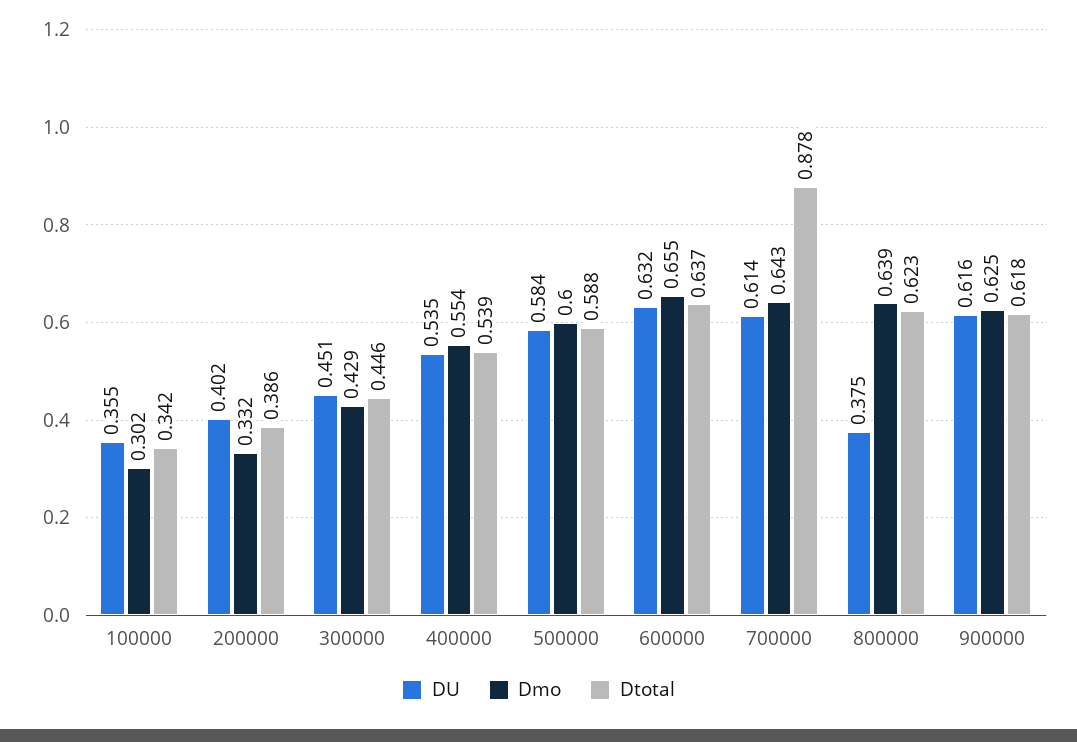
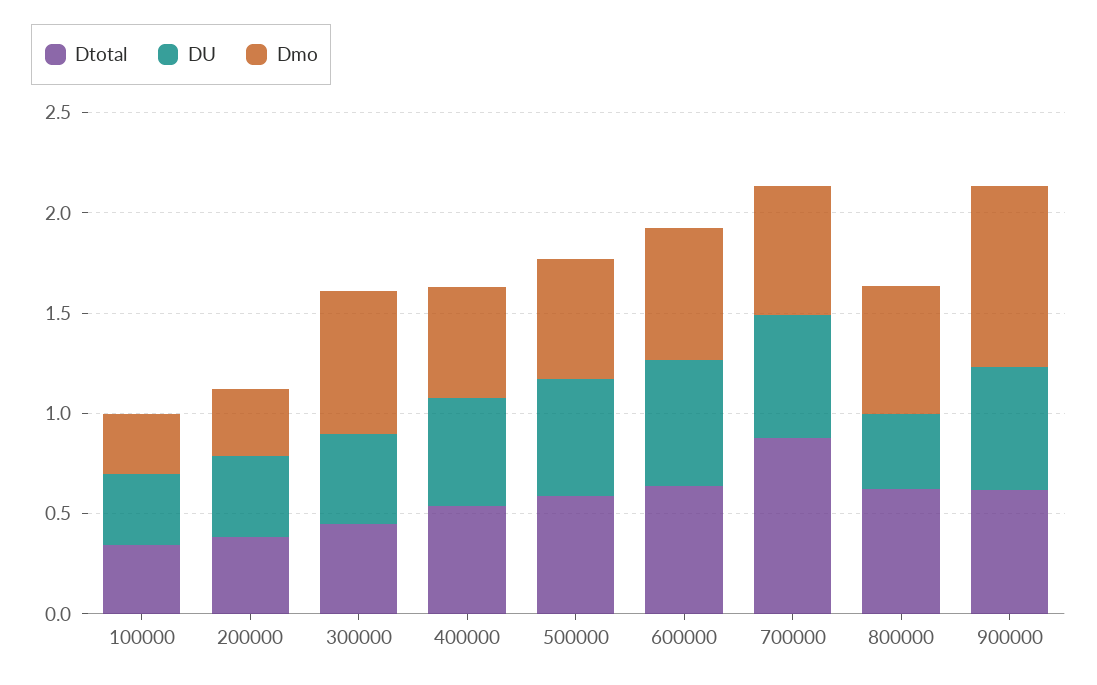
  {
    "DU": {
      "100000": 0.355,
      "200000": 0.402,
      "300000": 0.451,
      "400000": 0.535,
      "500000": 0.584,
      "600000": 0.632,
      "700000": 0.614,
      "800000": 0.375,
      "900000": 0.616
    },
    "Dmo": {
      "100000": 0.302,
      "200000": 0.332,
-     "300000": 0.429,
+     "300000": 0.7,
      "400000": 0.554,
      "500000": 0.6,
      "600000": 0.655,
      "700000": 0.643,
      "800000": 0.639,
-     "900000": 0.625
+     "900000": 0.9
    },
    "Dtotal": {
      "100000": 0.342,
      "200000": 0.386,
      "300000": 0.446,
      "400000": 0.539,
      "500000": 0.588,
      "600000": 0.637,
      "700000": 0.878,
      "800000": 0.623,
      "900000": 0.618
    }
  }

